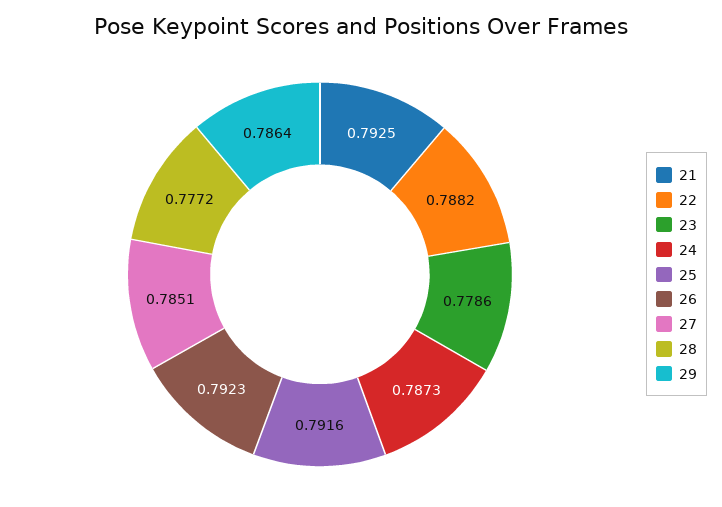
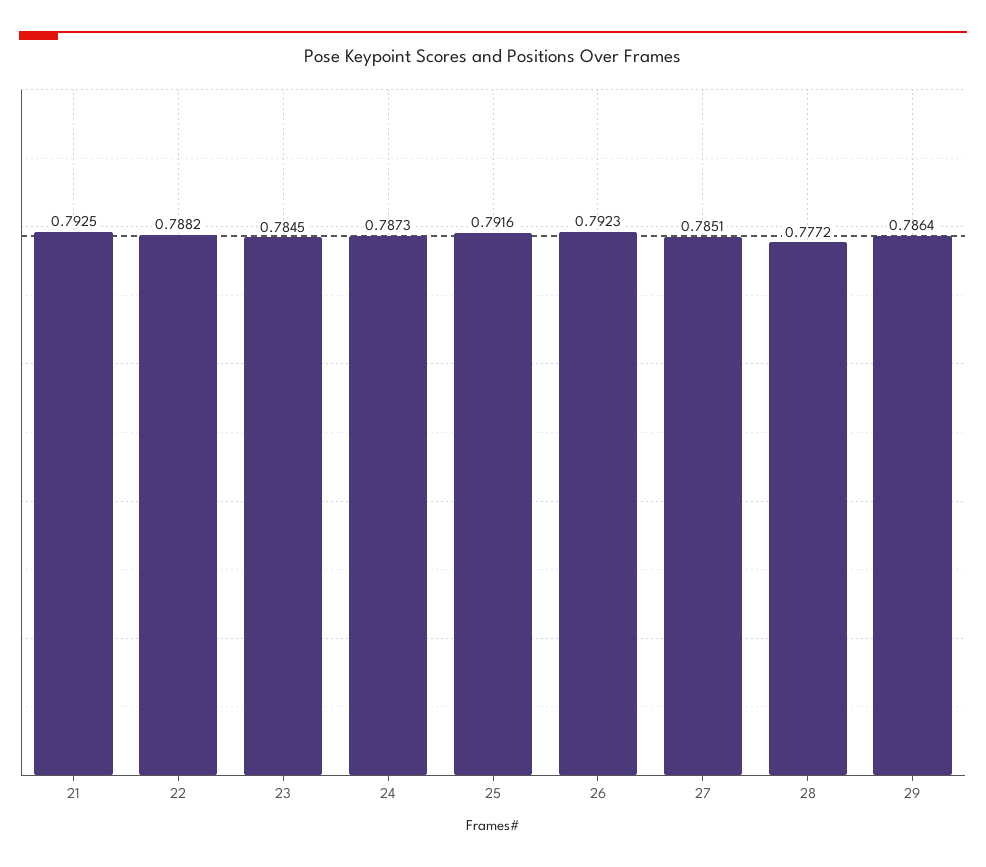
  {
    "21": 0.7925,
    "22": 0.7882,
-   "23": 0.7786,
+   "23": 0.7845,
    "24": 0.7873,
    "25": 0.7916,
    "26": 0.7923,
    "27": 0.7851,
    "28": 0.7772,
    "29": 0.7864
  }

